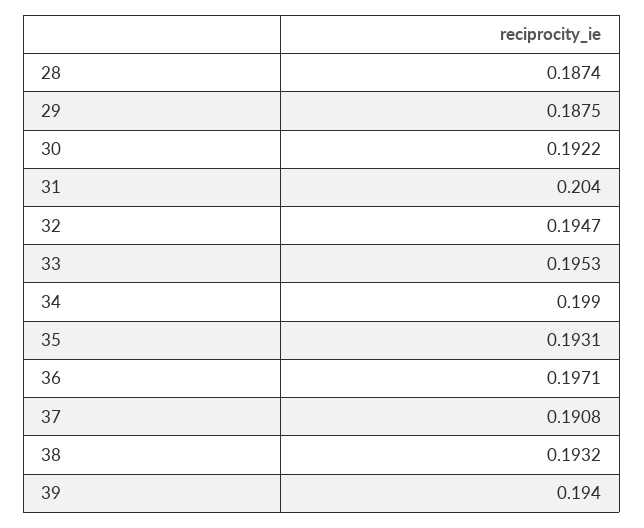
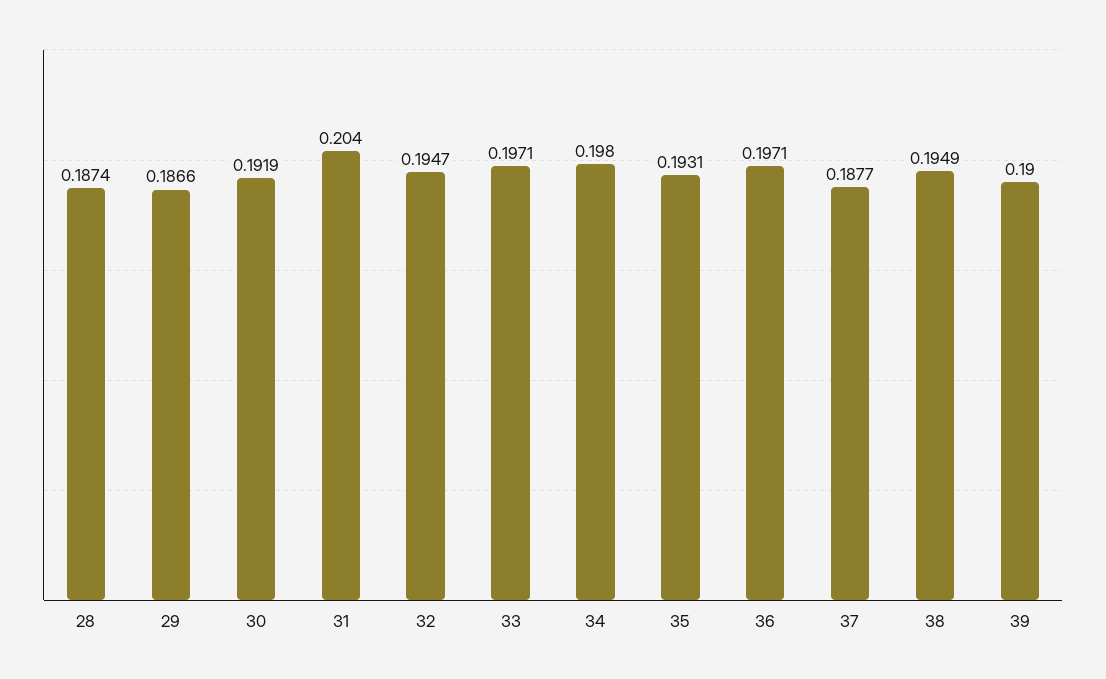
  {
    "28": 0.1874,
-   "29": 0.1875,
+   "29": 0.1866,
-   "30": 0.1922,
+   "30": 0.1919,
    "31": 0.204,
    "32": 0.1947,
-   "33": 0.1953,
+   "33": 0.1971,
-   "34": 0.199,
+   "34": 0.198,
    "35": 0.1931,
    "36": 0.1971,
-   "37": 0.1908,
+   "37": 0.1877,
-   "38": 0.1932,
+   "38": 0.1949,
-   "39": 0.194
+   "39": 0.19
  }

